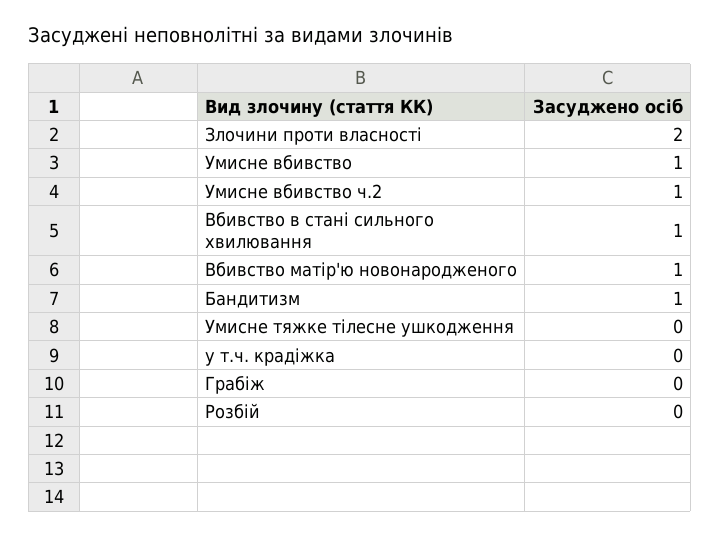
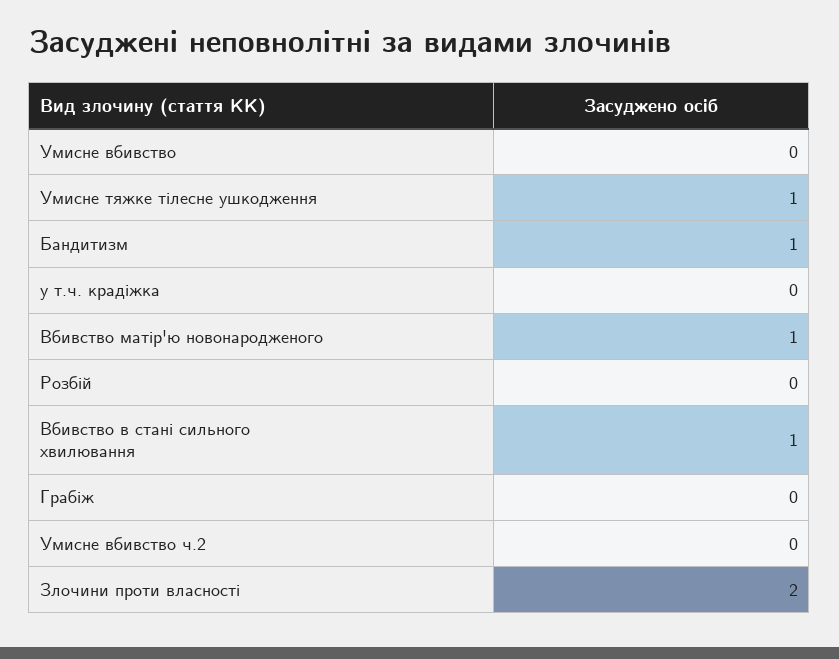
  {
    "Злочини проти власності": 2,
-   "Умисне вбивство": 1,
+   "Умисне вбивство": 0,
-   "Умисне вбивство ч.2": 1,
+   "Умисне вбивство ч.2": 0,
    "Вбивство в стані сильного хвилювання": 1,
    "Вбивство матір'ю новонародженого": 1,
    "Бандитизм": 1,
-   "Умисне тяжке тілесне ушкодження": 0,
+   "Умисне тяжке тілесне ушкодження": 1,
    "у т.ч. крадіжка": 0,
    "Грабіж": 0,
    "Розбій": 0
  }

